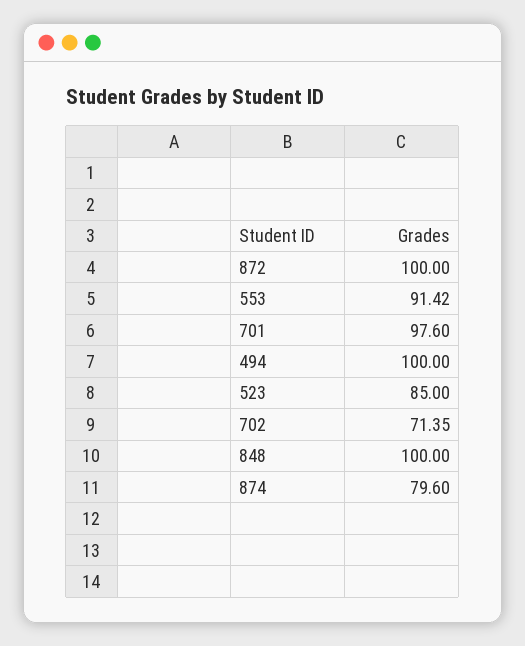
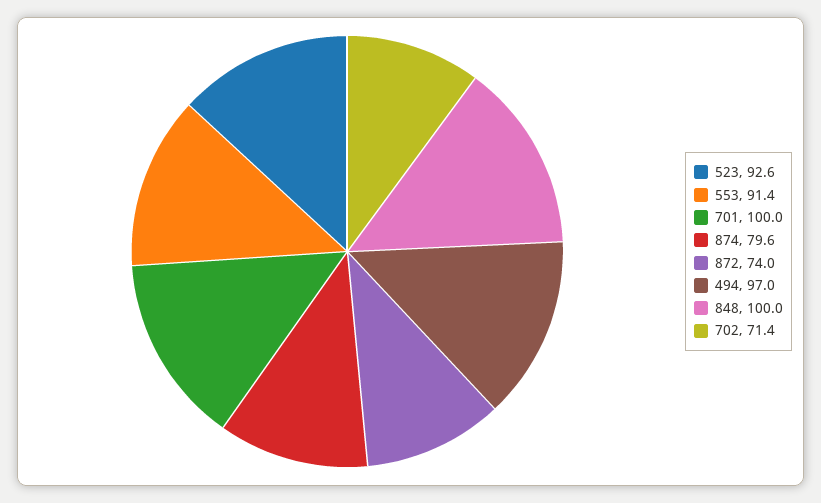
  {
-   "872": 100,
+   "872": 74,
    "553": 91.42,
-   "701": 97.6,
+   "701": 100,
-   "494": 100,
+   "494": 97,
-   "523": 85,
+   "523": 92.6,
    "702": 71.35,
    "848": 100,
    "874": 79.6
  }

